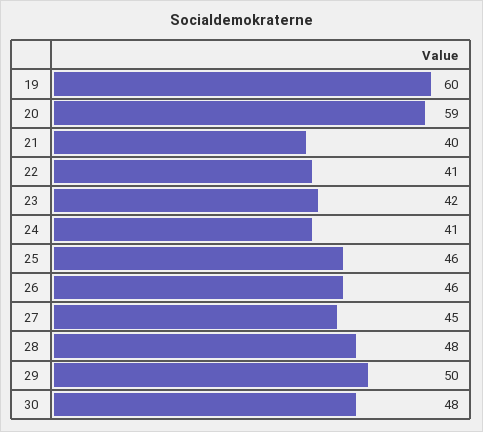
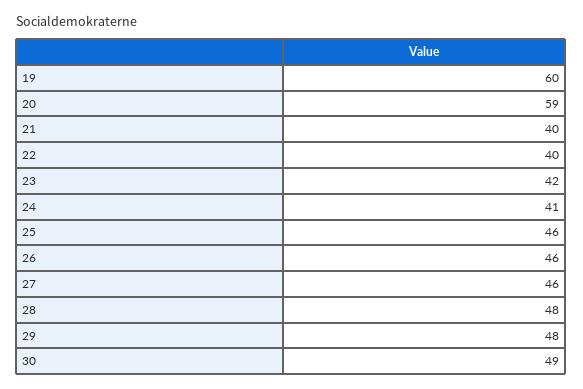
  {
    "19": 60,
    "20": 59,
    "21": 40,
-   "22": 41,
+   "22": 40,
    "23": 42,
    "24": 41,
    "25": 46,
    "26": 46,
-   "27": 45,
+   "27": 46,
    "28": 48,
-   "29": 50,
+   "29": 48,
-   "30": 48
+   "30": 49
  }

